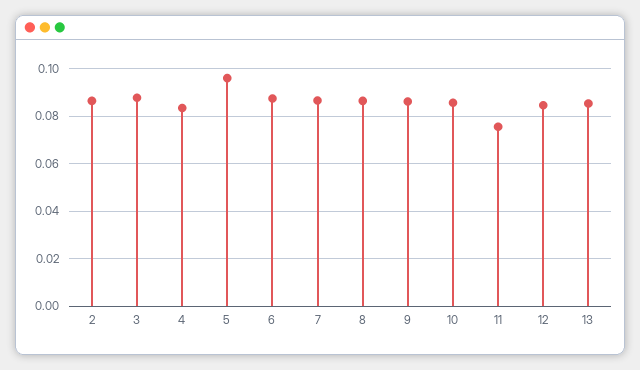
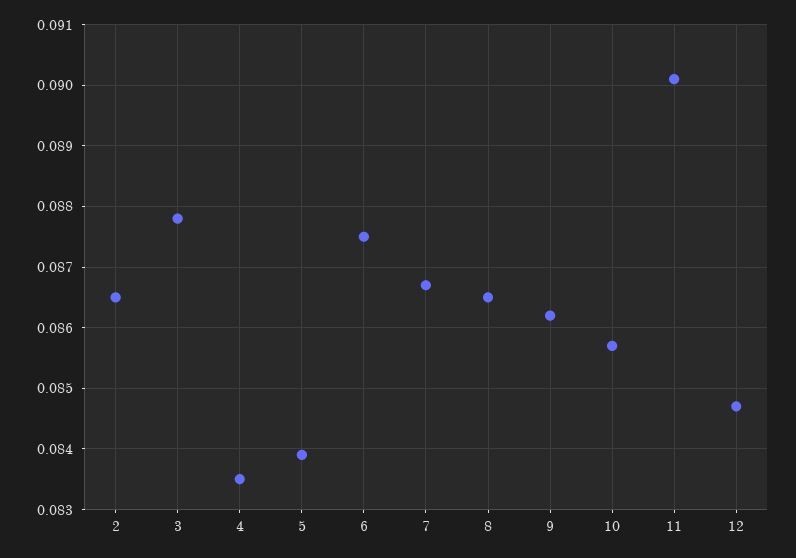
  {
    "2": 0.0865,
    "3": 0.0878,
    "4": 0.0835,
-   "5": 0.095,
+   "5": 0.0839,
    "6": 0.0875,
    "7": 0.0867,
    "8": 0.0865,
    "9": 0.0862,
    "10": 0.0857,
-   "11": 0.075,
+   "11": 0.0901,
-   "12": 0.0847,
+   "12": 0.0847
-   "13": 0.085
  }

